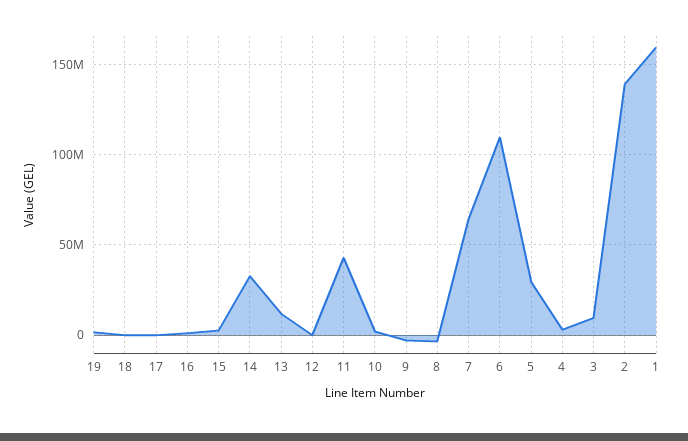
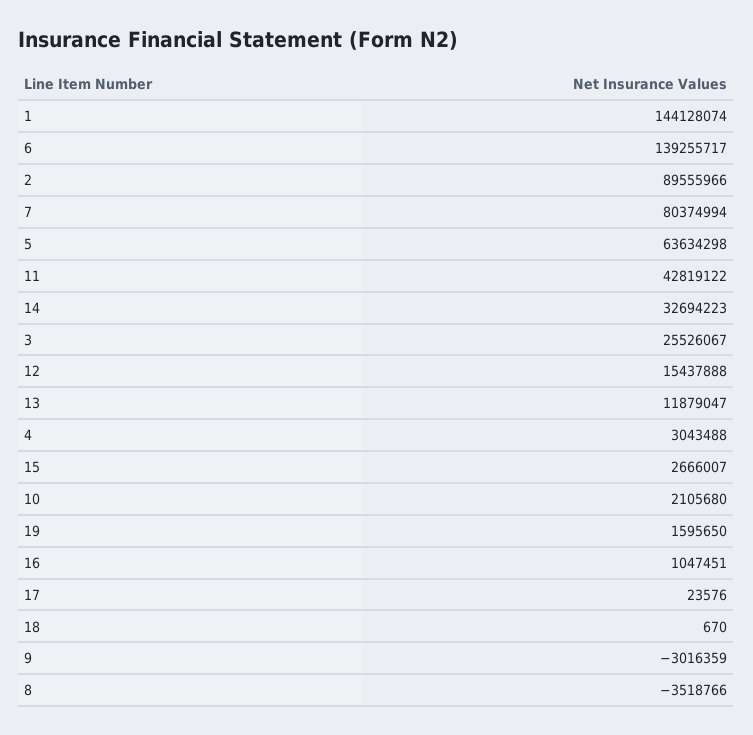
  {
    "19": 1595650,
    "18": 670,
    "17": 23576,
    "16": 1047451,
    "15": 2666007,
    "14": 32694223,
    "13": 11879047,
-   "12": 0,
+   "12": 15437888,
    "11": 42819122,
    "10": 2105680,
    "9": -3016359,
    "8": -3518766,
-   "7": 65000000,
+   "7": 80374994,
-   "6": 110000000,
+   "6": 139255717,
-   "5": 30000000,
+   "5": 63634298,
    "4": 3043488,
-   "3": 10000000,
+   "3": 25526067,
-   "2": 140000000,
+   "2": 89555966,
-   "1": 160000000
+   "1": 144128074
  }

